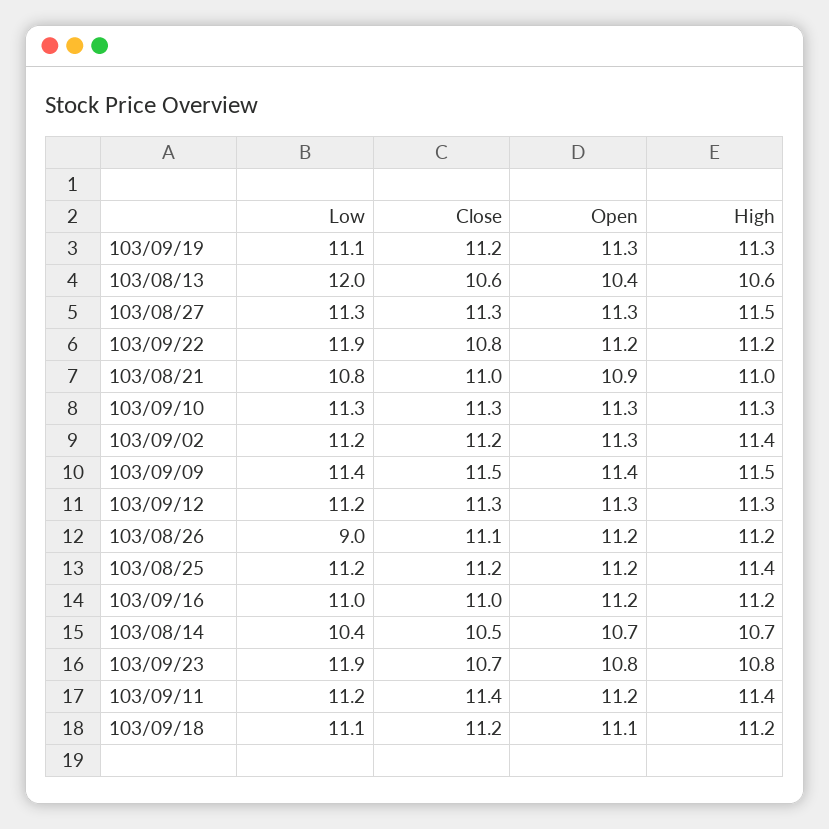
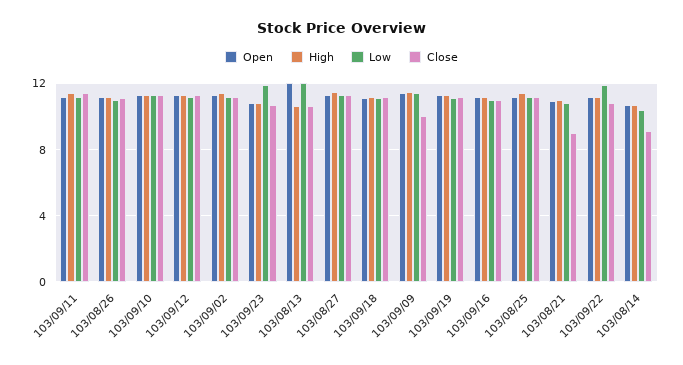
  {
    "Low": {
      "103/09/19": 11.1,
      "103/08/13": 12,
      "103/08/27": 11.3,
      "103/09/22": 11.9,
      "103/08/21": 10.8,
      "103/09/10": 11.3,
      "103/09/02": 11.2,
      "103/09/09": 11.4,
      "103/09/12": 11.2,
-     "103/08/26": 9,
+     "103/08/26": 11,
      "103/08/25": 11.2,
      "103/09/16": 11,
      "103/08/14": 10.4,
      "103/09/23": 11.9,
      "103/09/11": 11.2,
      "103/09/18": 11.1
    },
    "Close": {
      "103/09/19": 11.2,
      "103/08/13": 10.6,
      "103/08/27": 11.3,
      "103/09/22": 10.8,
-     "103/08/21": 11,
+     "103/08/21": 9,
      "103/09/10": 11.3,
      "103/09/02": 11.2,
-     "103/09/09": 11.5,
+     "103/09/09": 10,
      "103/09/12": 11.3,
      "103/08/26": 11.1,
      "103/08/25": 11.2,
      "103/09/16": 11,
-     "103/08/14": 10.5,
+     "103/08/14": 9,
      "103/09/23": 10.7,
      "103/09/11": 11.4,
      "103/09/18": 11.2
    },
    "Open": {
      "103/09/19": 11.3,
-     "103/08/13": 10.4,
+     "103/08/13": 12,
      "103/08/27": 11.3,
      "103/09/22": 11.2,
      "103/08/21": 10.9,
      "103/09/10": 11.3,
      "103/09/02": 11.3,
      "103/09/09": 11.4,
      "103/09/12": 11.3,
      "103/08/26": 11.2,
      "103/08/25": 11.2,
      "103/09/16": 11.2,
      "103/08/14": 10.7,
      "103/09/23": 10.8,
      "103/09/11": 11.2,
      "103/09/18": 11.1
    },
    "High": {
      "103/09/19": 11.3,
      "103/08/13": 10.6,
      "103/08/27": 11.5,
      "103/09/22": 11.2,
      "103/08/21": 11,
      "103/09/10": 11.3,
      "103/09/02": 11.4,
      "103/09/09": 11.5,
      "103/09/12": 11.3,
      "103/08/26": 11.2,
      "103/08/25": 11.4,
      "103/09/16": 11.2,
      "103/08/14": 10.7,
      "103/09/23": 10.8,
      "103/09/11": 11.4,
      "103/09/18": 11.2
    }
  }

